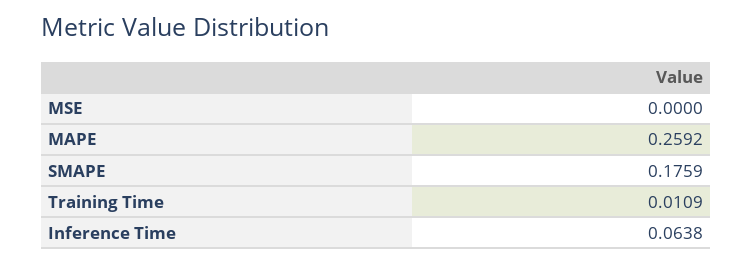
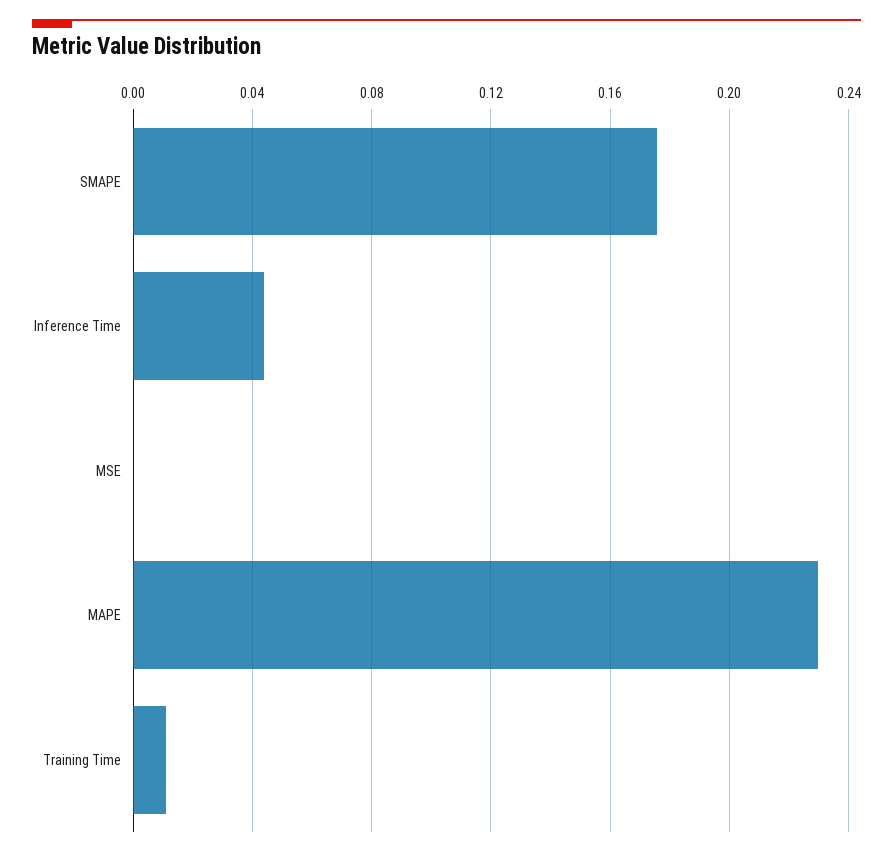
  {
    "MSE": 0,
-   "MAPE": 0.2592,
+   "MAPE": 0.23,
    "SMAPE": 0.1759,
    "Training Time": 0.0109,
-   "Inference Time": 0.0638
+   "Inference Time": 0.045
  }

